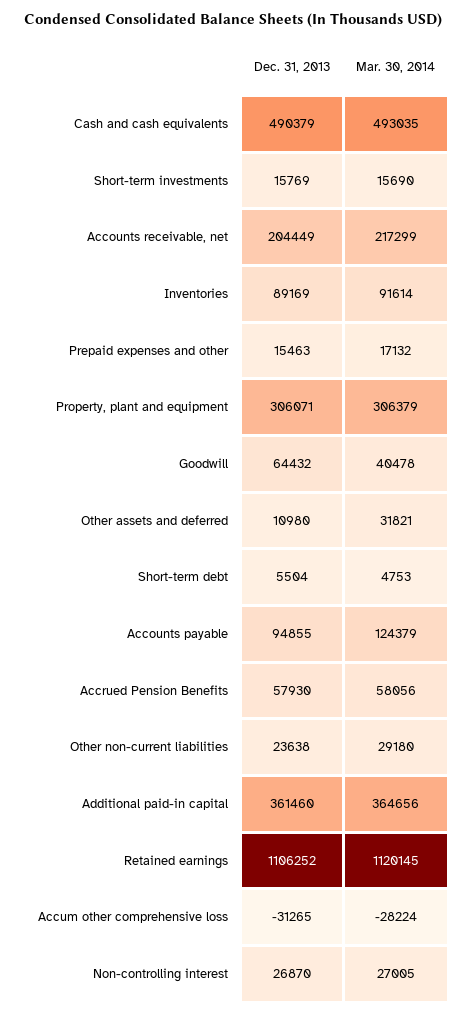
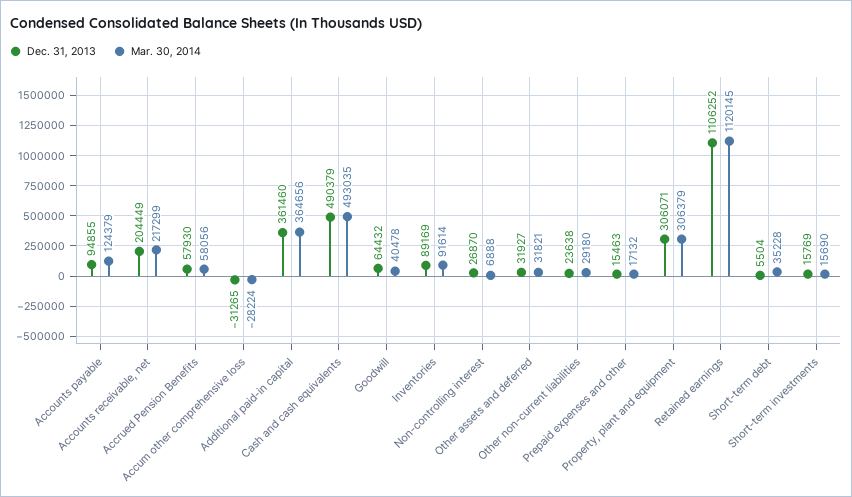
  {
    "Dec. 31, 2013": {
      "Cash and cash equivalents": 490379,
      "Short-term investments": 15769,
      "Accounts receivable, net": 204449,
      "Inventories": 89169,
      "Prepaid expenses and other": 15463,
      "Property, plant and equipment": 306071,
      "Goodwill": 64432,
-     "Other assets and deferred": 10980,
+     "Other assets and deferred": 31927,
      "Short-term debt": 5504,
      "Accounts payable": 94855,
      "Accrued Pension Benefits": 57930,
      "Other non-current liabilities": 23638,
      "Additional paid-in capital": 361460,
      "Retained earnings": 1106252,
      "Accum other comprehensive loss": -31265,
      "Non-controlling interest": 26870
    },
    "Mar. 30, 2014": {
      "Cash and cash equivalents": 493035,
      "Short-term investments": 15690,
      "Accounts receivable, net": 217299,
      "Inventories": 91614,
      "Prepaid expenses and other": 17132,
      "Property, plant and equipment": 306379,
      "Goodwill": 40478,
      "Other assets and deferred": 31821,
-     "Short-term debt": 4753,
+     "Short-term debt": 35228,
      "Accounts payable": 124379,
      "Accrued Pension Benefits": 58056,
      "Other non-current liabilities": 29180,
      "Additional paid-in capital": 364656,
      "Retained earnings": 1120145,
      "Accum other comprehensive loss": -28224,
-     "Non-controlling interest": 27005
+     "Non-controlling interest": 6888
    }
  }

